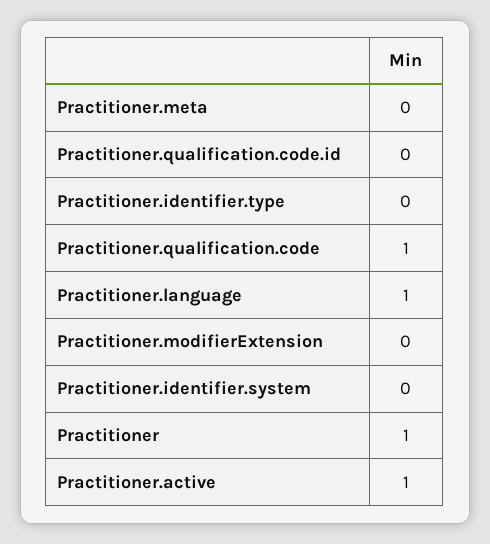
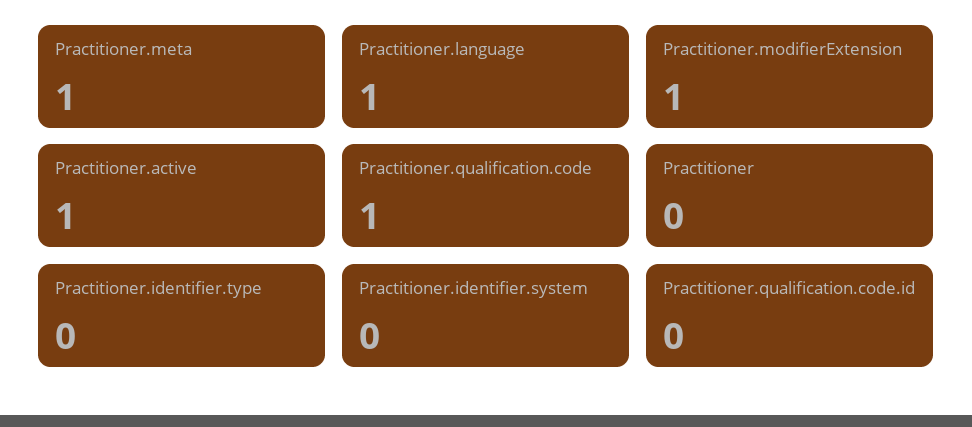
  {
-   "Practitioner.meta": 0,
+   "Practitioner.meta": 1,
    "Practitioner.qualification.code.id": 0,
    "Practitioner.identifier.type": 0,
    "Practitioner.qualification.code": 1,
    "Practitioner.language": 1,
-   "Practitioner.modifierExtension": 0,
+   "Practitioner.modifierExtension": 1,
    "Practitioner.identifier.system": 0,
-   "Practitioner": 1,
+   "Practitioner": 0,
    "Practitioner.active": 1
  }

